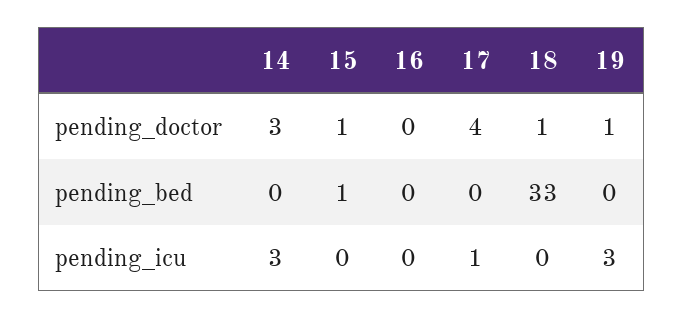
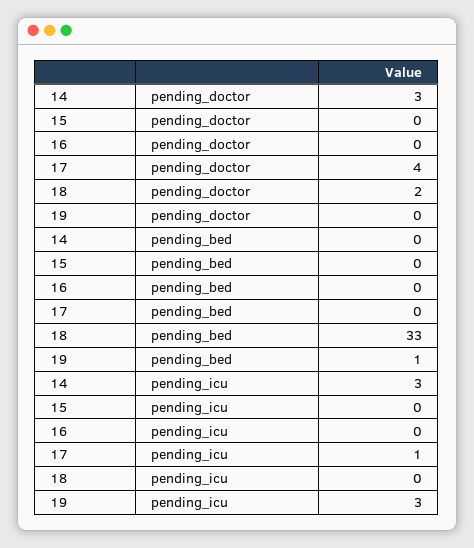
  {
    "14": {
      "pending_doctor": 3,
      "pending_bed": 0,
      "pending_icu": 3
    },
    "15": {
-     "pending_doctor": 1,
+     "pending_doctor": 0,
-     "pending_bed": 1,
+     "pending_bed": 0,
      "pending_icu": 0
    },
    "16": {
      "pending_doctor": 0,
      "pending_bed": 0,
      "pending_icu": 0
    },
    "17": {
      "pending_doctor": 4,
      "pending_bed": 0,
      "pending_icu": 1
    },
    "18": {
-     "pending_doctor": 1,
+     "pending_doctor": 2,
      "pending_bed": 33,
      "pending_icu": 0
    },
    "19": {
-     "pending_doctor": 1,
+     "pending_doctor": 0,
-     "pending_bed": 0,
+     "pending_bed": 1,
      "pending_icu": 3
    }
  }

